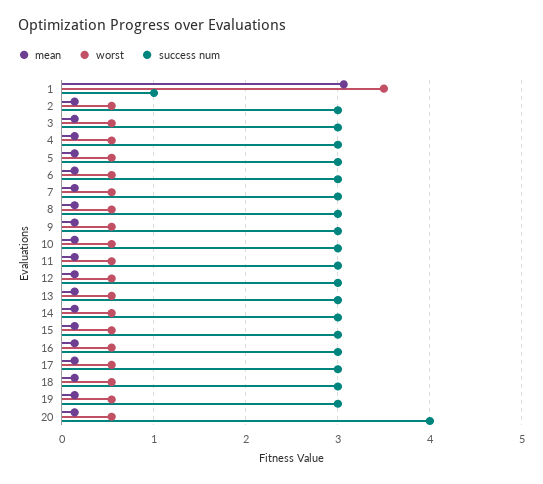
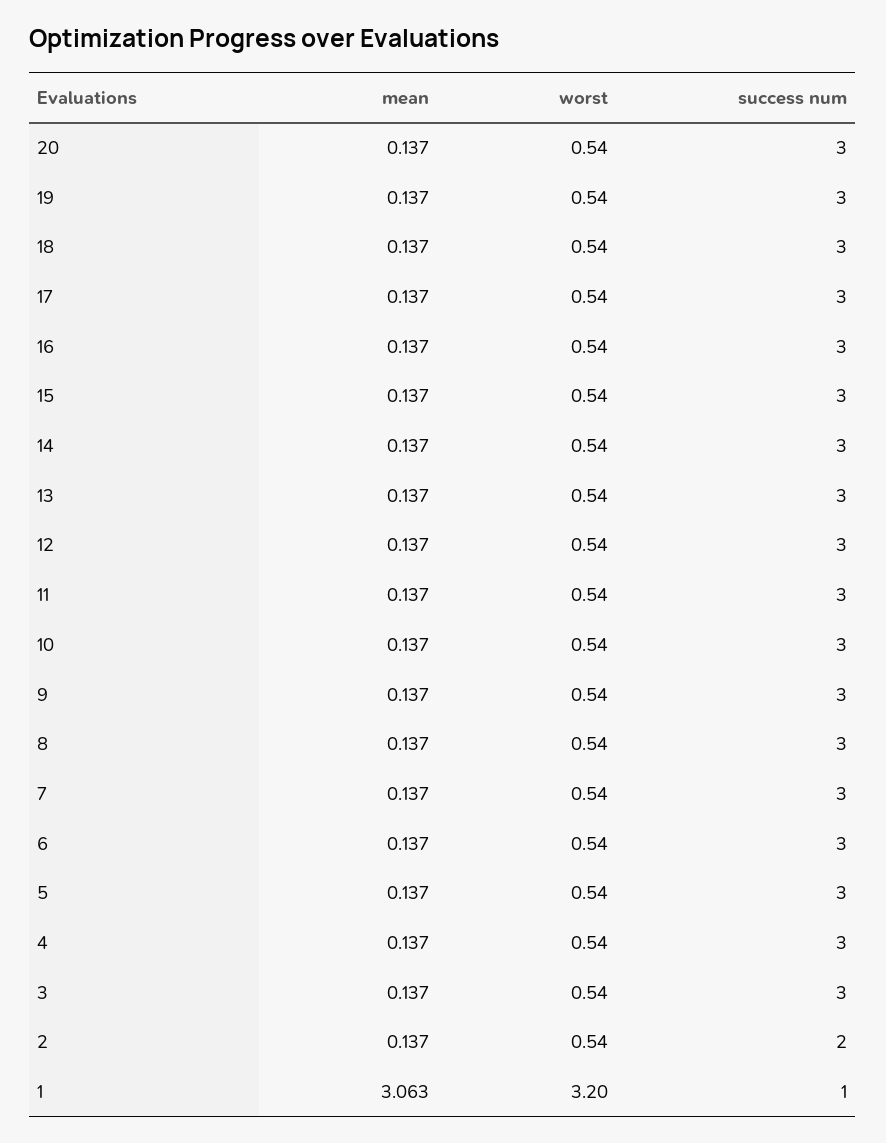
  {
    "mean": {
      "1": 3.063,
      "2": 0.137,
      "3": 0.137,
      "4": 0.137,
      "5": 0.137,
      "6": 0.137,
      "7": 0.137,
      "8": 0.137,
      "9": 0.137,
      "10": 0.137,
      "11": 0.137,
      "12": 0.137,
      "13": 0.137,
      "14": 0.137,
      "15": 0.137,
      "16": 0.137,
      "17": 0.137,
      "18": 0.137,
      "19": 0.137,
      "20": 0.137
    },
    "worst": {
-     "1": 3.5,
+     "1": 3.2,
      "2": 0.54,
      "3": 0.54,
      "4": 0.54,
      "5": 0.54,
      "6": 0.54,
      "7": 0.54,
      "8": 0.54,
      "9": 0.54,
      "10": 0.54,
      "11": 0.54,
      "12": 0.54,
      "13": 0.54,
      "14": 0.54,
      "15": 0.54,
      "16": 0.54,
      "17": 0.54,
      "18": 0.54,
      "19": 0.54,
      "20": 0.54
    },
    "success num": {
      "1": 1,
-     "2": 3,
+     "2": 2,
      "3": 3,
      "4": 3,
      "5": 3,
      "6": 3,
      "7": 3,
      "8": 3,
      "9": 3,
      "10": 3,
      "11": 3,
      "12": 3,
      "13": 3,
      "14": 3,
      "15": 3,
      "16": 3,
      "17": 3,
      "18": 3,
      "19": 3,
-     "20": 4
+     "20": 3
    }
  }

